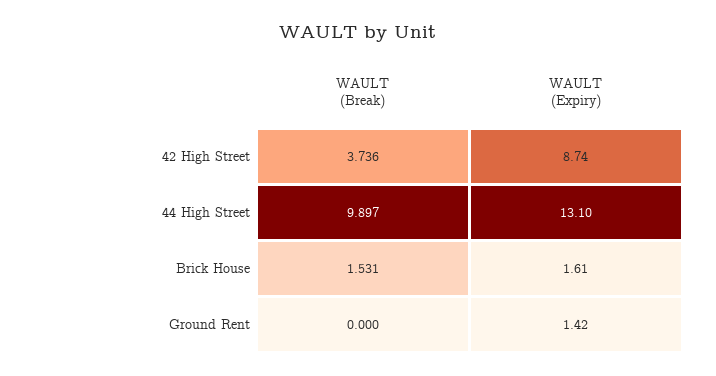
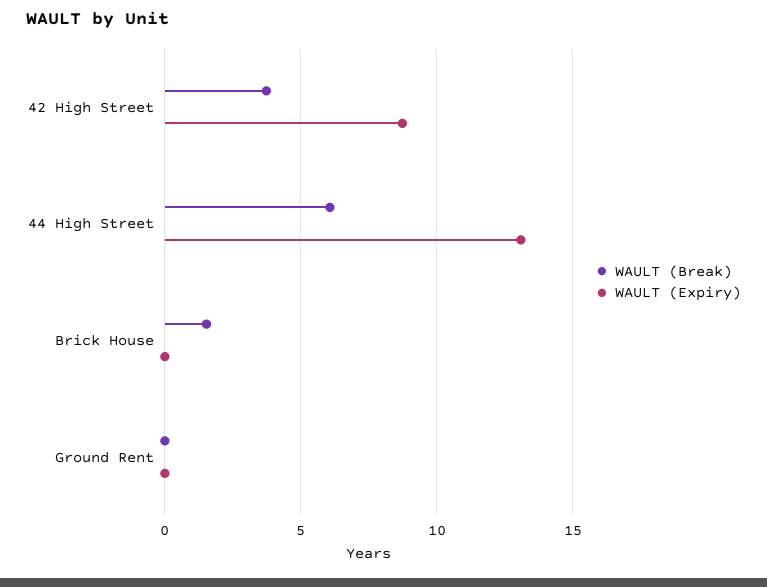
  {
    "WAULT (Break)": {
      "42 High Street": 3.736,
-     "44 High Street": 9.897,
+     "44 High Street": 6,
      "Brick House": 1.531,
      "Ground Rent": 0
    },
    "WAULT (Expiry)": {
      "42 High Street": 8.74,
      "44 High Street": 13.1,
-     "Brick House": 1.61,
+     "Brick House": 0,
-     "Ground Rent": 1.42
+     "Ground Rent": 0
    }
  }

